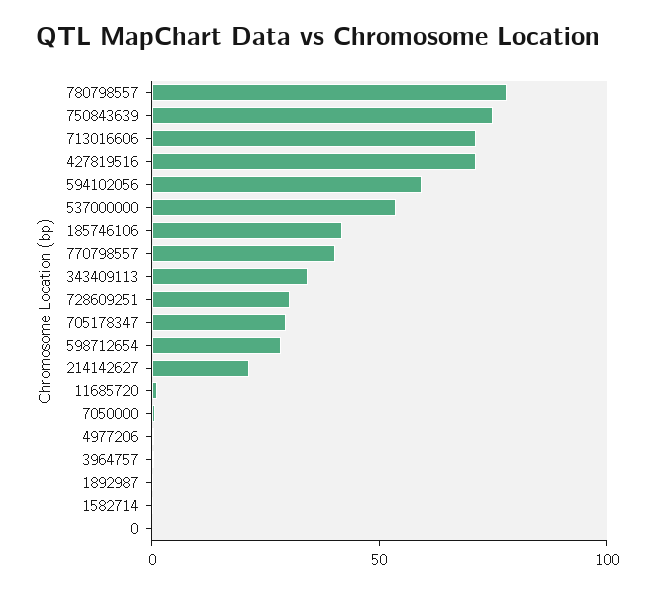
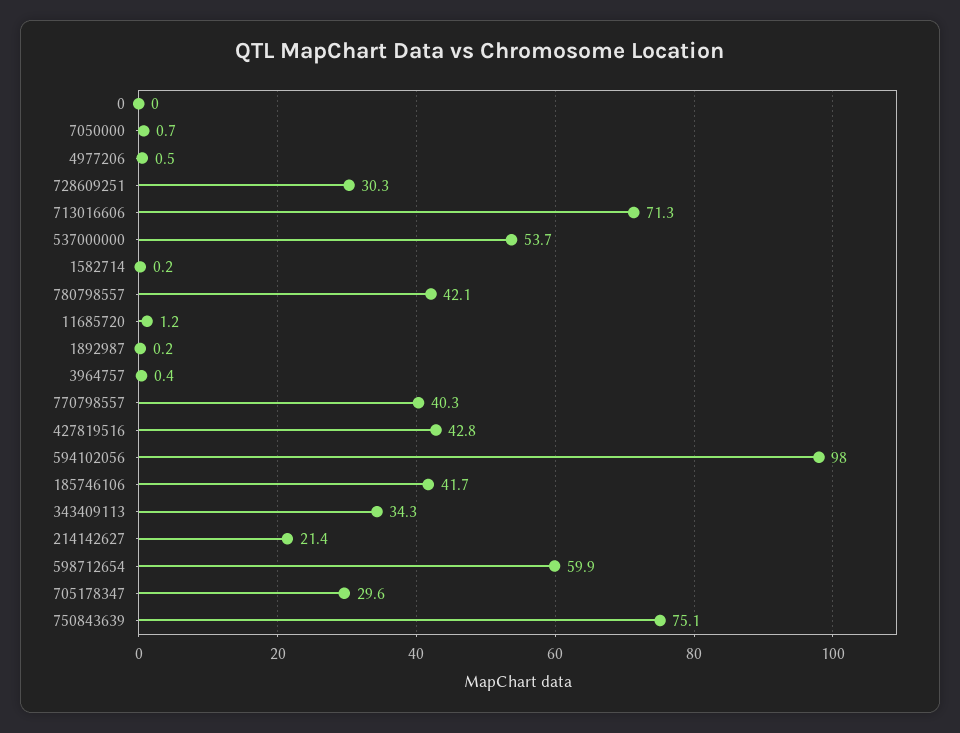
  {
-   "780798557": 80,
+   "780798557": 42.1,
    "750843639": 75.1,
    "713016606": 71.3,
-   "427819516": 70,
+   "427819516": 42.8,
-   "594102056": 60,
+   "594102056": 98,
    "537000000": 53.7,
    "185746106": 41.7,
    "770798557": 40.3,
    "343409113": 34.3,
    "728609251": 30.3,
    "705178347": 29.6,
-   "598712654": 30,
+   "598712654": 59.9,
    "214142627": 21.4,
    "11685720": 1.2,
    "7050000": 0.7,
    "4977206": 0.5,
    "3964757": 0.4,
    "1892987": 0.2,
    "1582714": 0.2,
    "0": 0
  }

